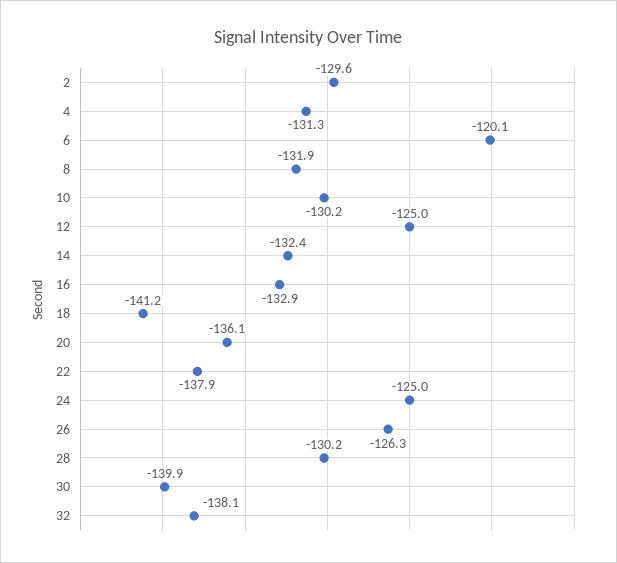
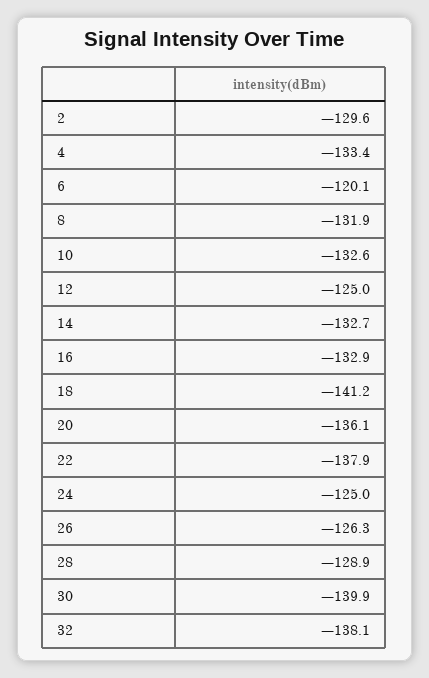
  {
    "2": -129.6,
-   "4": -131.3,
+   "4": -133.4,
    "6": -120.1,
    "8": -131.9,
-   "10": -130.2,
+   "10": -132.6,
    "12": -125,
-   "14": -132.4,
+   "14": -132.7,
    "16": -132.9,
    "18": -141.2,
    "20": -136.1,
    "22": -137.9,
    "24": -125,
    "26": -126.3,
-   "28": -130.2,
+   "28": -128.9,
    "30": -139.9,
    "32": -138.1
  }

